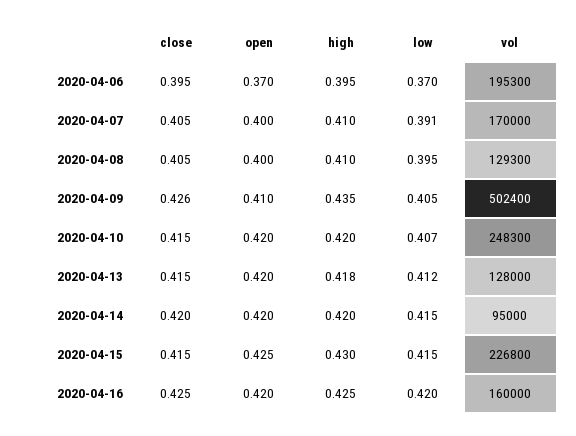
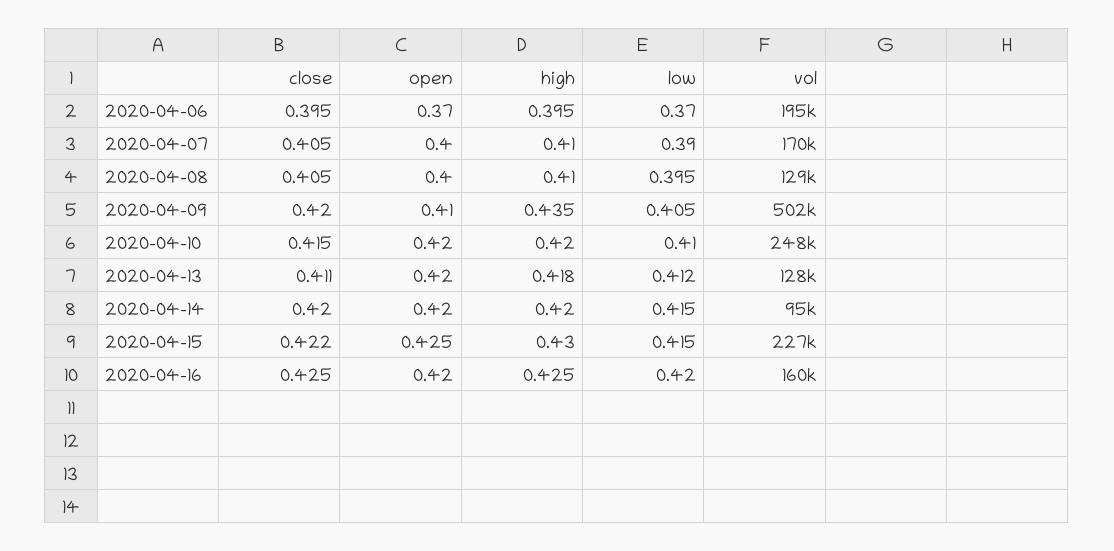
  {
    "close": {
      "2020-04-06": 0.395,
      "2020-04-07": 0.405,
      "2020-04-08": 0.405,
-     "2020-04-09": 0.426,
+     "2020-04-09": 0.42,
      "2020-04-10": 0.415,
-     "2020-04-13": 0.415,
+     "2020-04-13": 0.411,
      "2020-04-14": 0.42,
-     "2020-04-15": 0.415,
+     "2020-04-15": 0.422,
      "2020-04-16": 0.425
    },
    "open": {
      "2020-04-06": 0.37,
      "2020-04-07": 0.4,
      "2020-04-08": 0.4,
      "2020-04-09": 0.41,
      "2020-04-10": 0.42,
      "2020-04-13": 0.42,
      "2020-04-14": 0.42,
      "2020-04-15": 0.425,
      "2020-04-16": 0.42
    },
    "high": {
      "2020-04-06": 0.395,
      "2020-04-07": 0.41,
      "2020-04-08": 0.41,
      "2020-04-09": 0.435,
      "2020-04-10": 0.42,
      "2020-04-13": 0.418,
      "2020-04-14": 0.42,
      "2020-04-15": 0.43,
      "2020-04-16": 0.425
    },
    "low": {
      "2020-04-06": 0.37,
-     "2020-04-07": 0.391,
+     "2020-04-07": 0.39,
      "2020-04-08": 0.395,
      "2020-04-09": 0.405,
-     "2020-04-10": 0.407,
+     "2020-04-10": 0.41,
      "2020-04-13": 0.412,
      "2020-04-14": 0.415,
      "2020-04-15": 0.415,
      "2020-04-16": 0.42
    },
    "vol": {
      "2020-04-06": 195300,
      "2020-04-07": 170000,
      "2020-04-08": 129300,
      "2020-04-09": 502400,
      "2020-04-10": 248300,
      "2020-04-13": 128000,
      "2020-04-14": 95000,
      "2020-04-15": 226800,
      "2020-04-16": 160000
    }
  }

